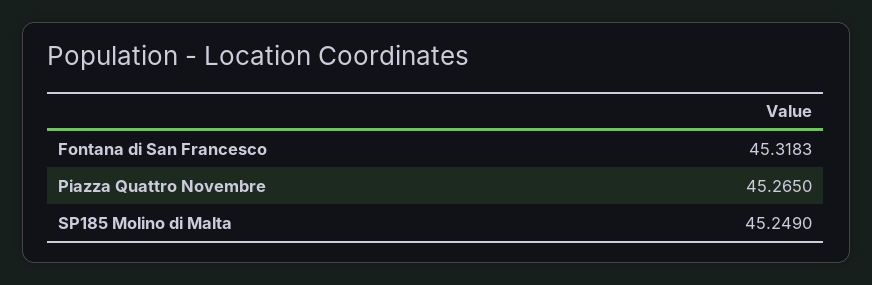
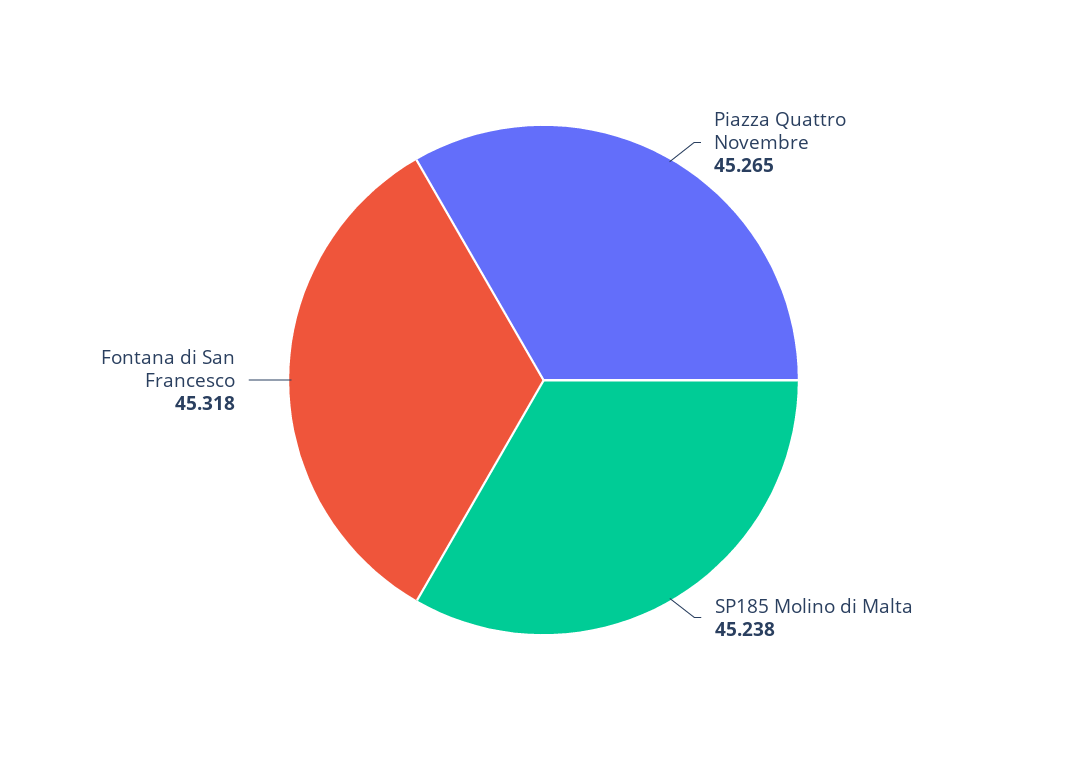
  {
    "Fontana di San Francesco": 45.3183,
    "Piazza Quattro Novembre": 45.265,
-   "SP185 Molino di Malta": 45.249
+   "SP185 Molino di Malta": 45.238
  }

